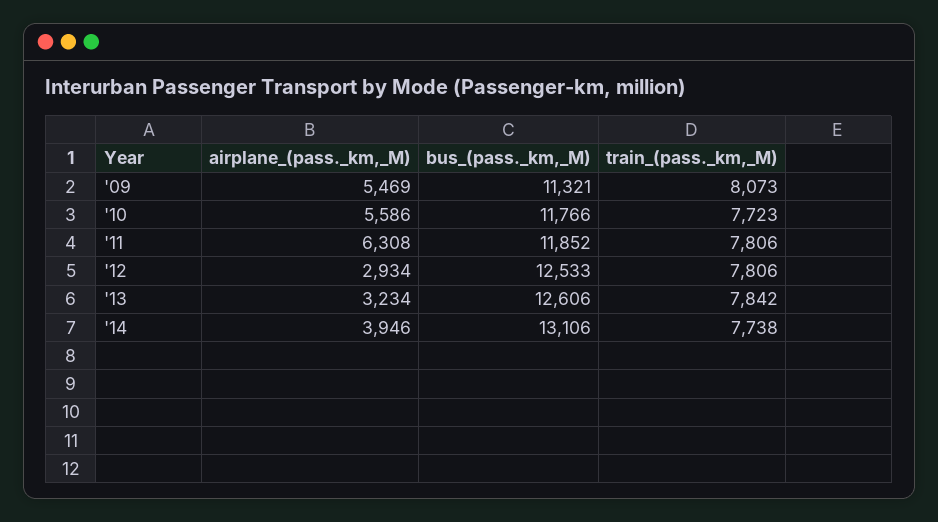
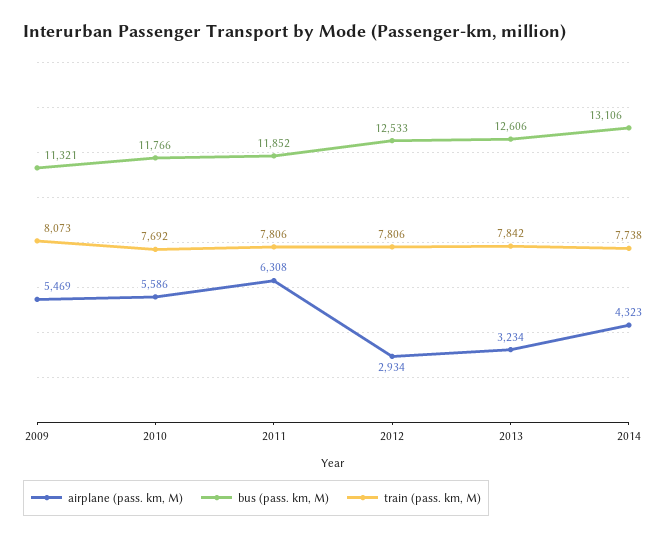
  {
    "airplane_(pass._km,_M)": {
      "'09": 5469,
      "'10": 5586,
      "'11": 6308,
      "'12": 2934,
      "'13": 3234,
-     "'14": 3946
+     "'14": 4323
    },
    "bus_(pass._km,_M)": {
      "'09": 11321,
      "'10": 11766,
      "'11": 11852,
      "'12": 12533,
      "'13": 12606,
      "'14": 13106
    },
    "train_(pass._km,_M)": {
      "'09": 8073,
-     "'10": 7723,
+     "'10": 7692,
      "'11": 7806,
      "'12": 7806,
      "'13": 7842,
      "'14": 7738
    }
  }

